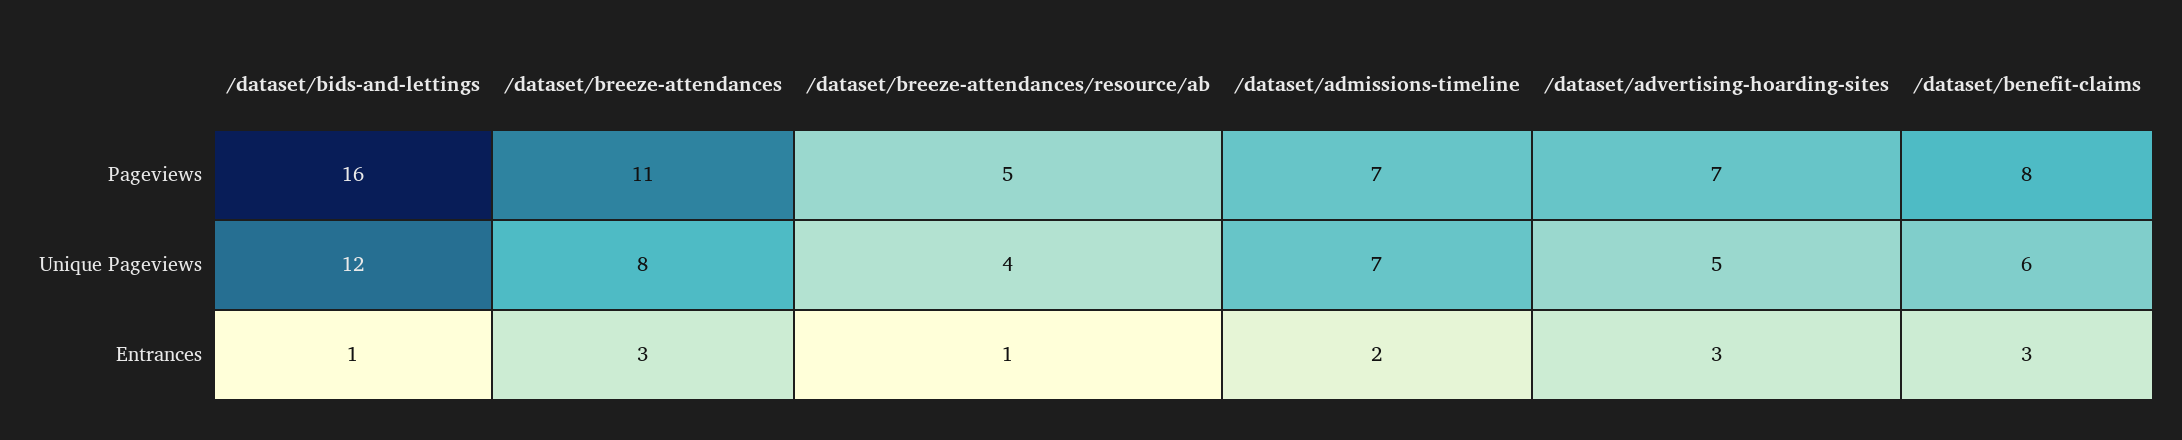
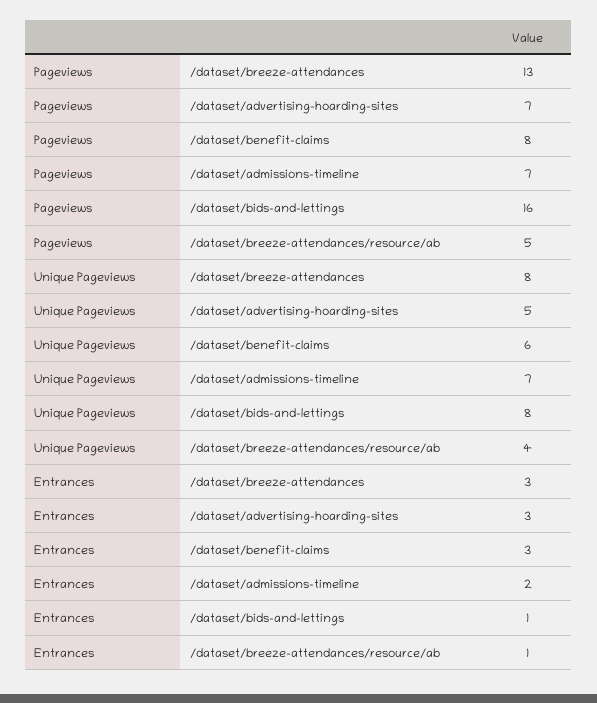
  {
    "/dataset/bids-and-lettings": {
      "Pageviews": 16,
-     "Unique Pageviews": 12,
+     "Unique Pageviews": 8,
      "Entrances": 1
    },
    "/dataset/breeze-attendances": {
-     "Pageviews": 11,
+     "Pageviews": 13,
      "Unique Pageviews": 8,
      "Entrances": 3
    },
    "/dataset/breeze-attendances/resource/ab": {
      "Pageviews": 5,
      "Unique Pageviews": 4,
      "Entrances": 1
    },
    "/dataset/admissions-timeline": {
      "Pageviews": 7,
      "Unique Pageviews": 7,
      "Entrances": 2
    },
    "/dataset/advertising-hoarding-sites": {
      "Pageviews": 7,
      "Unique Pageviews": 5,
      "Entrances": 3
    },
    "/dataset/benefit-claims": {
      "Pageviews": 8,
      "Unique Pageviews": 6,
      "Entrances": 3
    }
  }

